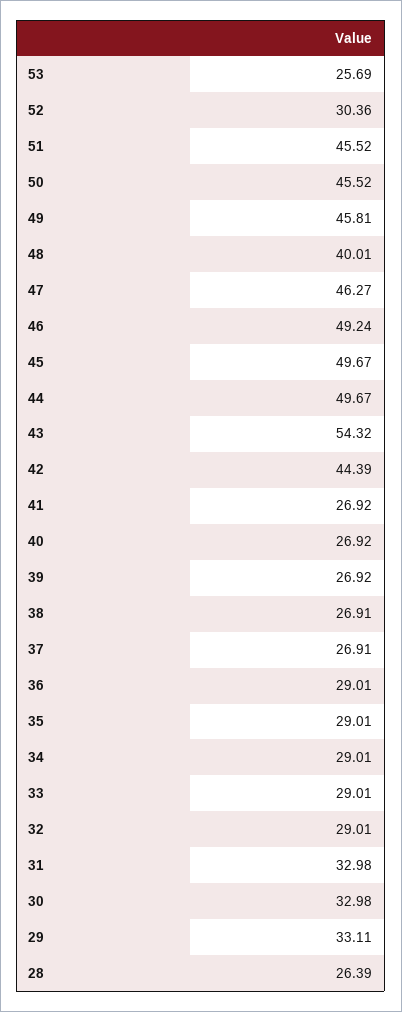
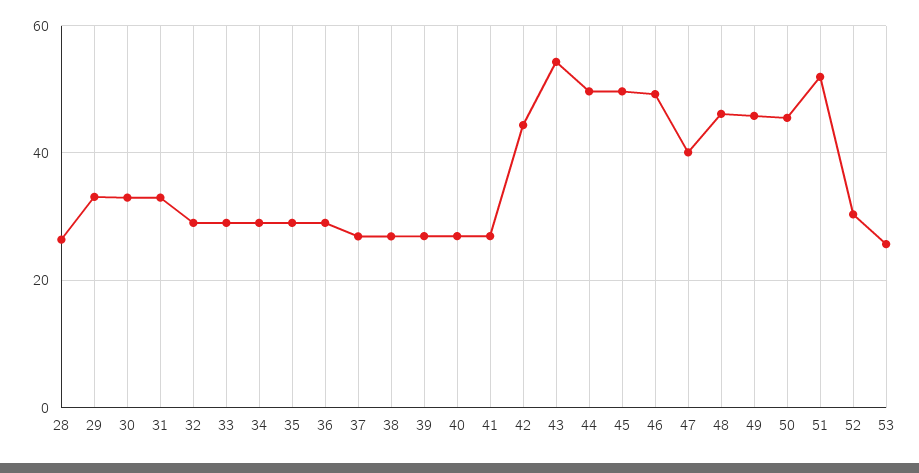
  {
    "53": 25.69,
    "52": 30.36,
-   "51": 45.52,
+   "51": 52,
    "50": 45.52,
    "49": 45.81,
-   "48": 40.01,
+   "48": 46,
-   "47": 46.27,
+   "47": 40,
    "46": 49.24,
    "45": 49.67,
    "44": 49.67,
    "43": 54.32,
    "42": 44.39,
    "41": 26.92,
    "40": 26.92,
    "39": 26.92,
    "38": 26.91,
    "37": 26.91,
    "36": 29.01,
    "35": 29.01,
    "34": 29.01,
    "33": 29.01,
    "32": 29.01,
    "31": 32.98,
    "30": 32.98,
    "29": 33.11,
    "28": 26.39
  }

